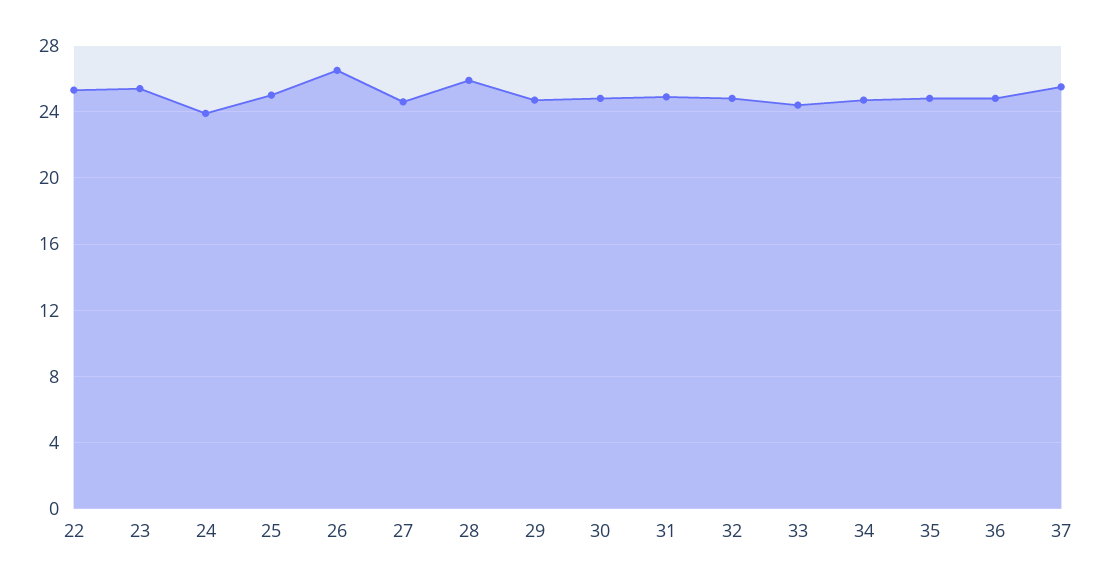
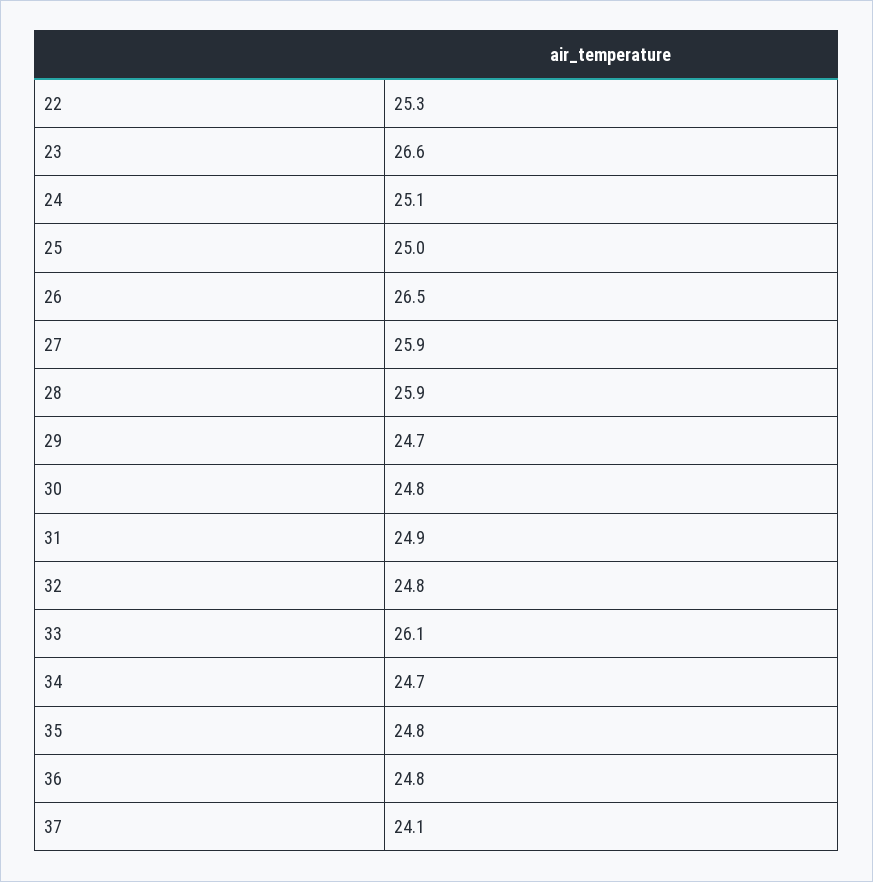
  {
    "22": 25.3,
-   "23": 25.5,
+   "23": 26.6,
-   "24": 24,
+   "24": 25.1,
    "25": 25,
    "26": 26.5,
-   "27": 24.5,
+   "27": 25.9,
    "28": 25.9,
    "29": 24.7,
    "30": 24.8,
    "31": 24.9,
    "32": 24.8,
-   "33": 24.5,
+   "33": 26.1,
    "34": 24.7,
    "35": 24.8,
    "36": 24.8,
-   "37": 25.5
+   "37": 24.1
  }

